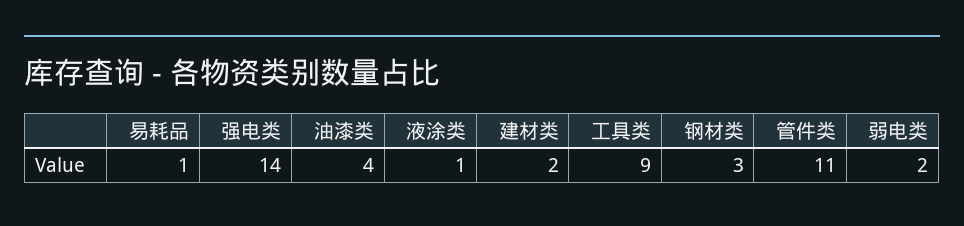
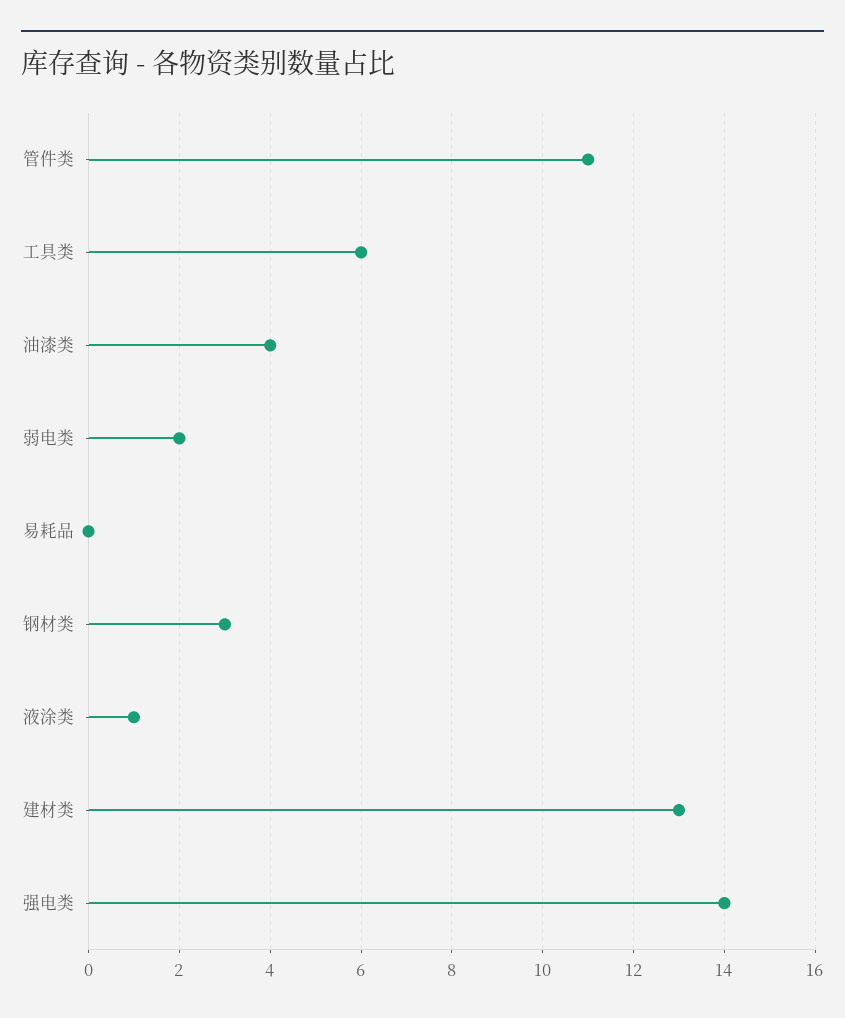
  {
-   "易耗品": 1,
+   "易耗品": 0,
    "强电类": 14,
    "油漆类": 4,
    "液涂类": 1,
-   "建材类": 2,
+   "建材类": 13,
-   "工具类": 9,
+   "工具类": 6,
    "钢材类": 3,
    "管件类": 11,
    "弱电类": 2
  }

